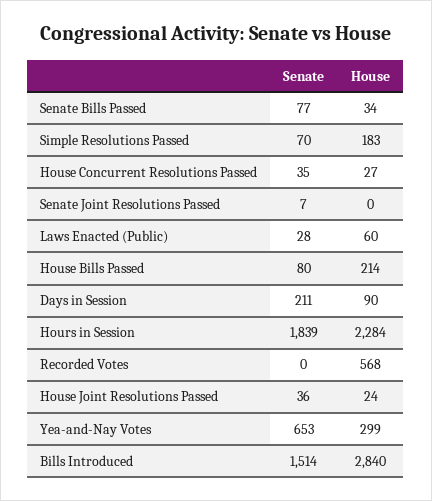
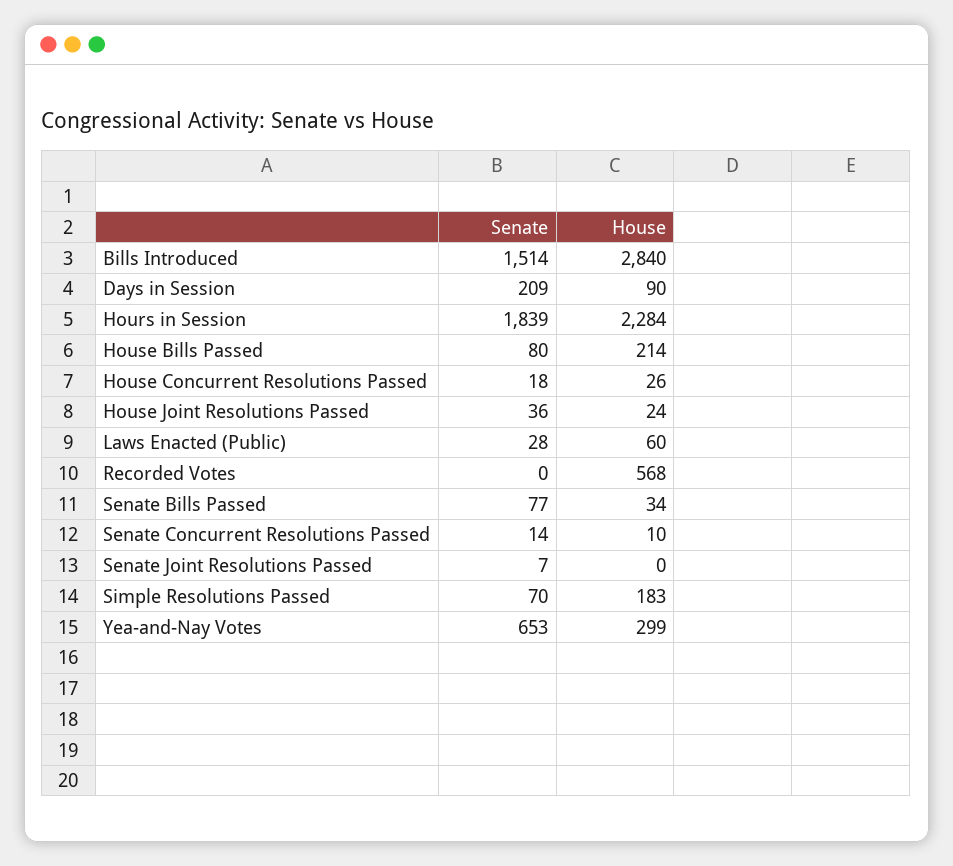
  {
    "Senate": {
      "Senate Bills Passed": 77,
      "Simple Resolutions Passed": 70,
-     "House Concurrent Resolutions Passed": 35,
+     "House Concurrent Resolutions Passed": 18,
      "Senate Joint Resolutions Passed": 7,
      "Laws Enacted (Public)": 28,
      "House Bills Passed": 80,
-     "Days in Session": 211,
+     "Days in Session": 209,
      "Hours in Session": 1839,
      "Recorded Votes": 0,
      "House Joint Resolutions Passed": 36,
      "Yea-and-Nay Votes": 653,
-     "Bills Introduced": 1514
+     "Bills Introduced": 1514,
+     "Senate Concurrent Resolutions Passed": 14
    },
    "House": {
      "Senate Bills Passed": 34,
      "Simple Resolutions Passed": 183,
-     "House Concurrent Resolutions Passed": 27,
+     "House Concurrent Resolutions Passed": 26,
      "Senate Joint Resolutions Passed": 0,
      "Laws Enacted (Public)": 60,
      "House Bills Passed": 214,
      "Days in Session": 90,
      "Hours in Session": 2284,
      "Recorded Votes": 568,
      "House Joint Resolutions Passed": 24,
      "Yea-and-Nay Votes": 299,
-     "Bills Introduced": 2840
+     "Bills Introduced": 2840,
+     "Senate Concurrent Resolutions Passed": 10
    }
  }

